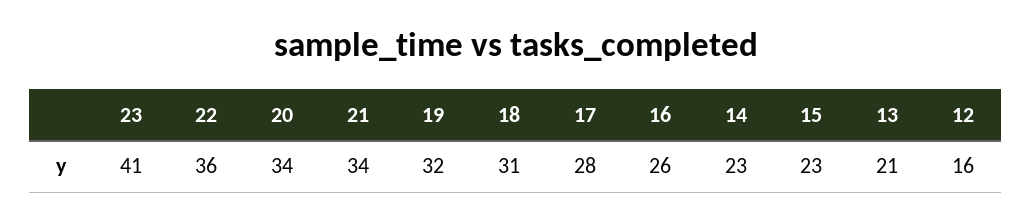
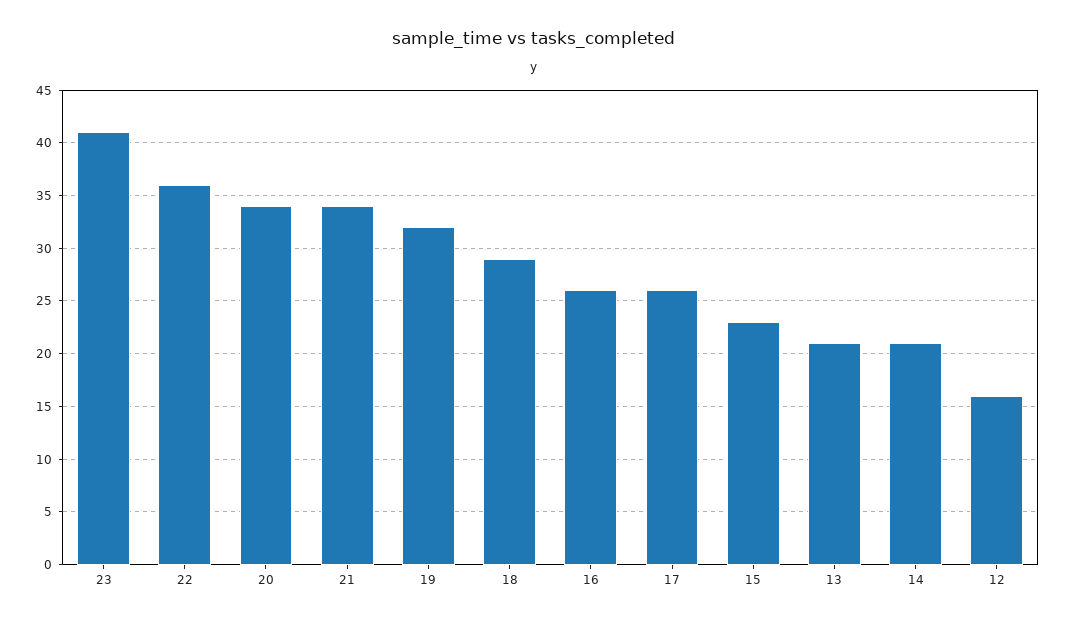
  {
    "23": 41,
    "22": 36,
    "20": 34,
    "21": 34,
    "19": 32,
-   "18": 31,
+   "18": 29,
-   "17": 28,
+   "17": 26,
    "16": 26,
-   "14": 23,
+   "14": 21,
    "15": 23,
    "13": 21,
    "12": 16
  }

